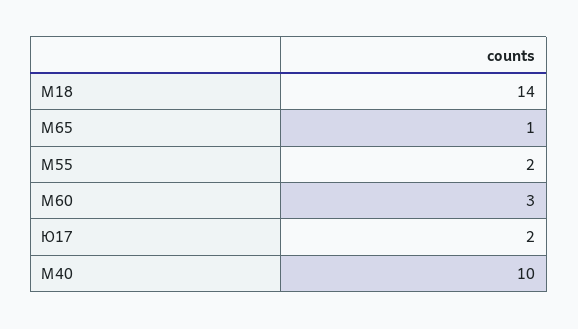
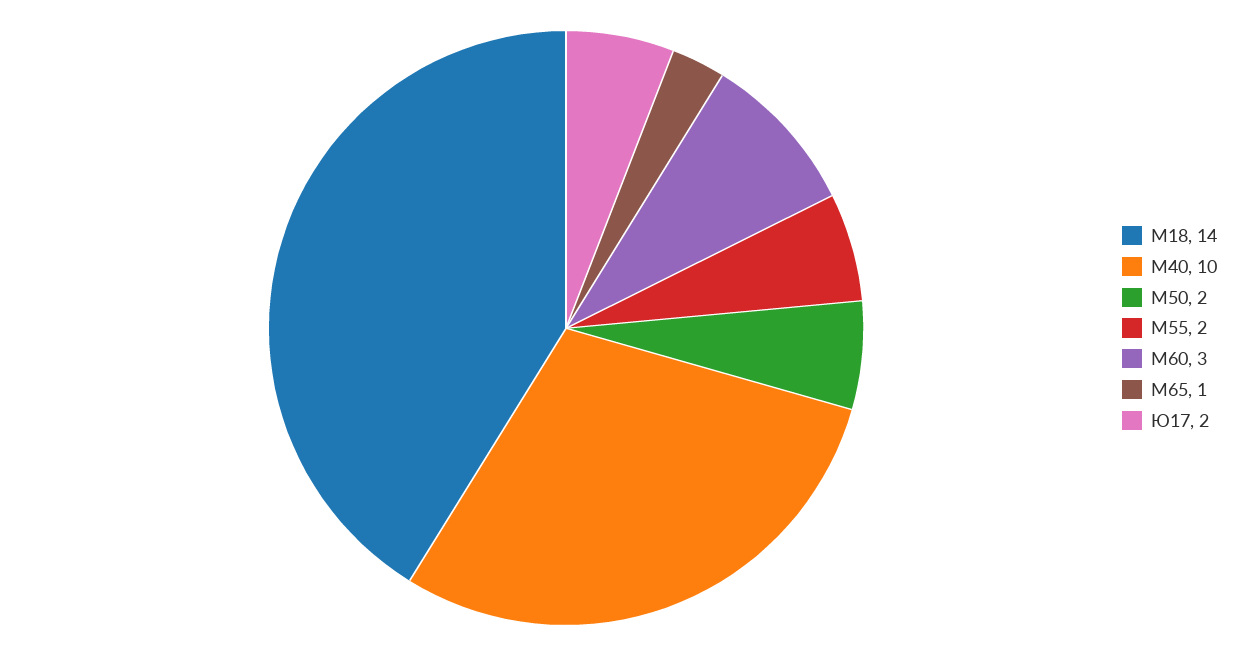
  {
    "М18": 14,
    "М65": 1,
    "М55": 2,
    "М60": 3,
    "Ю17": 2,
-   "М40": 10
+   "М40": 10,
+   "М50": 2
  }

